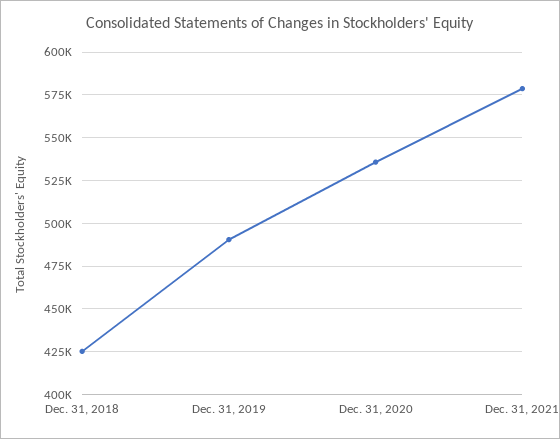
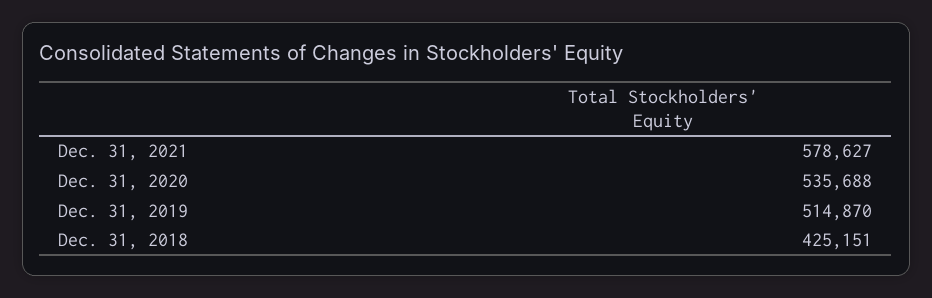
  {
    "Dec. 31, 2018": 425151,
-   "Dec. 31, 2019": 490000,
+   "Dec. 31, 2019": 514870,
    "Dec. 31, 2020": 535688,
    "Dec. 31, 2021": 578627
  }

